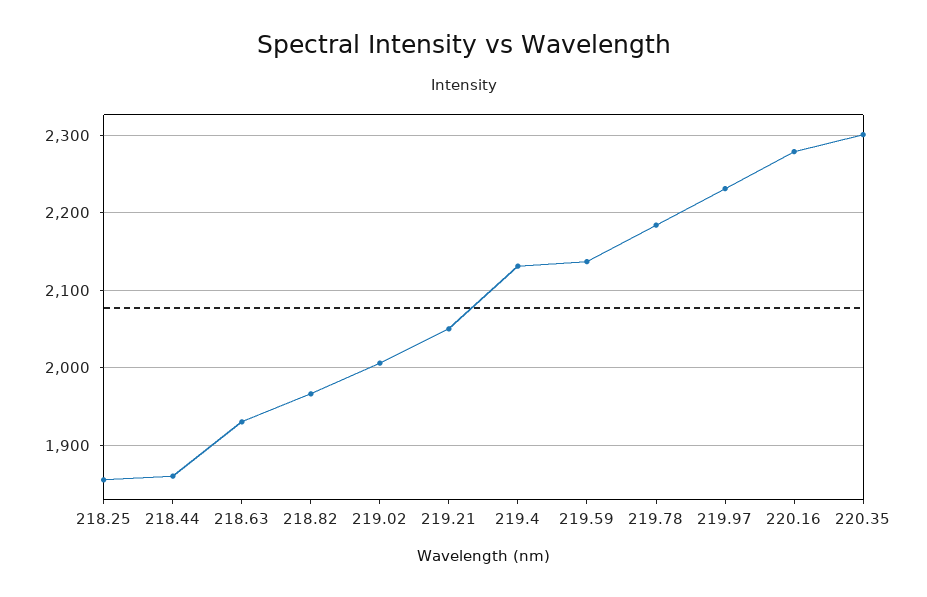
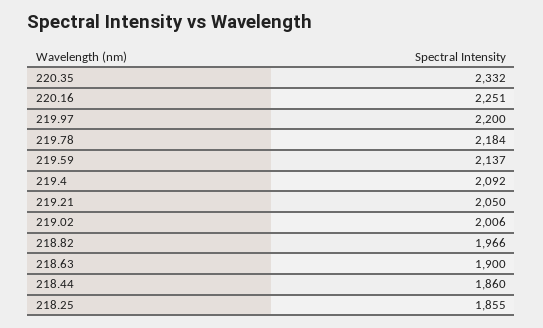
  {
    "218.25": 1855,
    "218.44": 1860,
-   "218.63": 1930,
+   "218.63": 1900,
    "218.82": 1966,
    "219.02": 2006,
    "219.21": 2050,
-   "219.4": 2130,
+   "219.4": 2092,
    "219.59": 2137,
    "219.78": 2184,
-   "219.97": 2230,
+   "219.97": 2200,
-   "220.16": 2280,
+   "220.16": 2251,
-   "220.35": 2300
+   "220.35": 2332
  }

